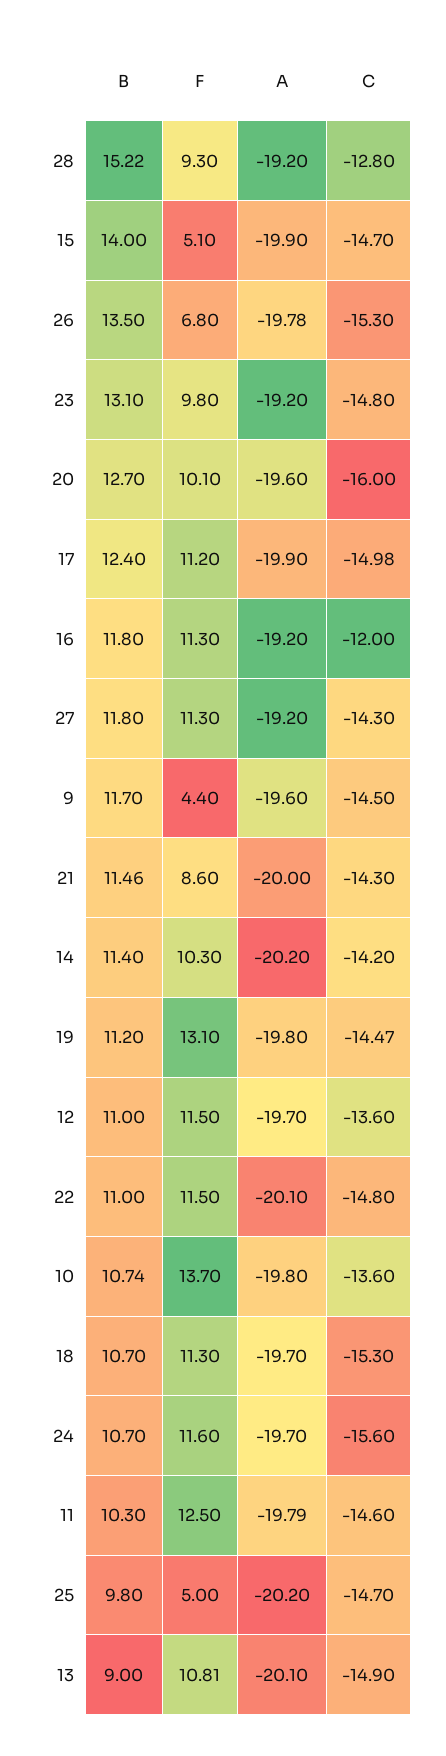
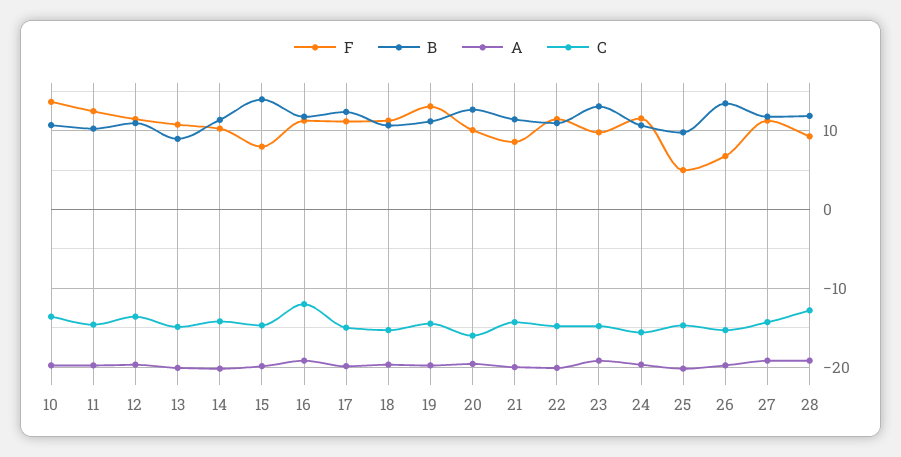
  {
    "B": {
-     "28": 15.22,
+     "28": 12,
      "15": 14,
      "26": 13.5,
      "23": 13.1,
      "20": 12.7,
      "17": 12.4,
      "16": 11.8,
      "27": 11.8,
-     "9": 11.7,
      "21": 11.46,
      "14": 11.4,
      "19": 11.2,
      "12": 11,
      "22": 11,
      "10": 10.74,
      "18": 10.7,
      "24": 10.7,
      "11": 10.3,
      "25": 9.8,
      "13": 9
    },
    "F": {
      "28": 9.3,
-     "15": 5.1,
+     "15": 8,
      "26": 6.8,
      "23": 9.8,
      "20": 10.1,
      "17": 11.2,
      "16": 11.3,
      "27": 11.3,
-     "9": 4.4,
      "21": 8.6,
      "14": 10.3,
      "19": 13.1,
      "12": 11.5,
      "22": 11.5,
      "10": 13.7,
      "18": 11.3,
      "24": 11.6,
      "11": 12.5,
      "25": 5,
      "13": 10.81
    },
    "A": {
      "28": -19.2,
      "15": -19.9,
      "26": -19.78,
      "23": -19.2,
      "20": -19.6,
      "17": -19.9,
      "16": -19.2,
      "27": -19.2,
-     "9": -19.6,
      "21": -20,
      "14": -20.2,
      "19": -19.8,
      "12": -19.7,
      "22": -20.1,
      "10": -19.8,
      "18": -19.7,
      "24": -19.7,
      "11": -19.79,
      "25": -20.2,
      "13": -20.1
    },
    "C": {
      "28": -12.8,
      "15": -14.7,
      "26": -15.3,
      "23": -14.8,
      "20": -16,
      "17": -14.98,
      "16": -12,
      "27": -14.3,
-     "9": -14.5,
      "21": -14.3,
      "14": -14.2,
      "19": -14.47,
      "12": -13.6,
      "22": -14.8,
      "10": -13.6,
      "18": -15.3,
      "24": -15.6,
      "11": -14.6,
      "25": -14.7,
      "13": -14.9
    }
  }

